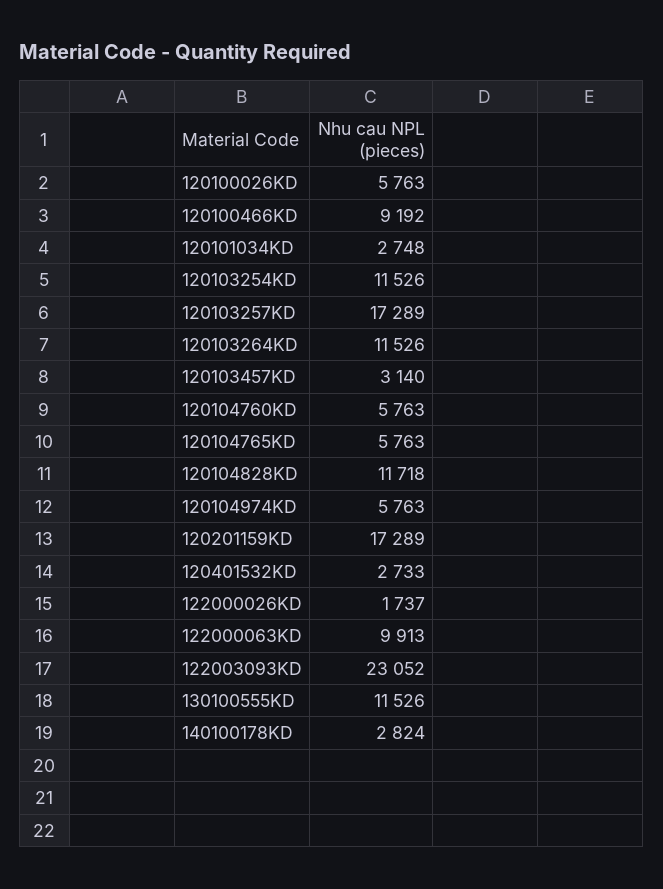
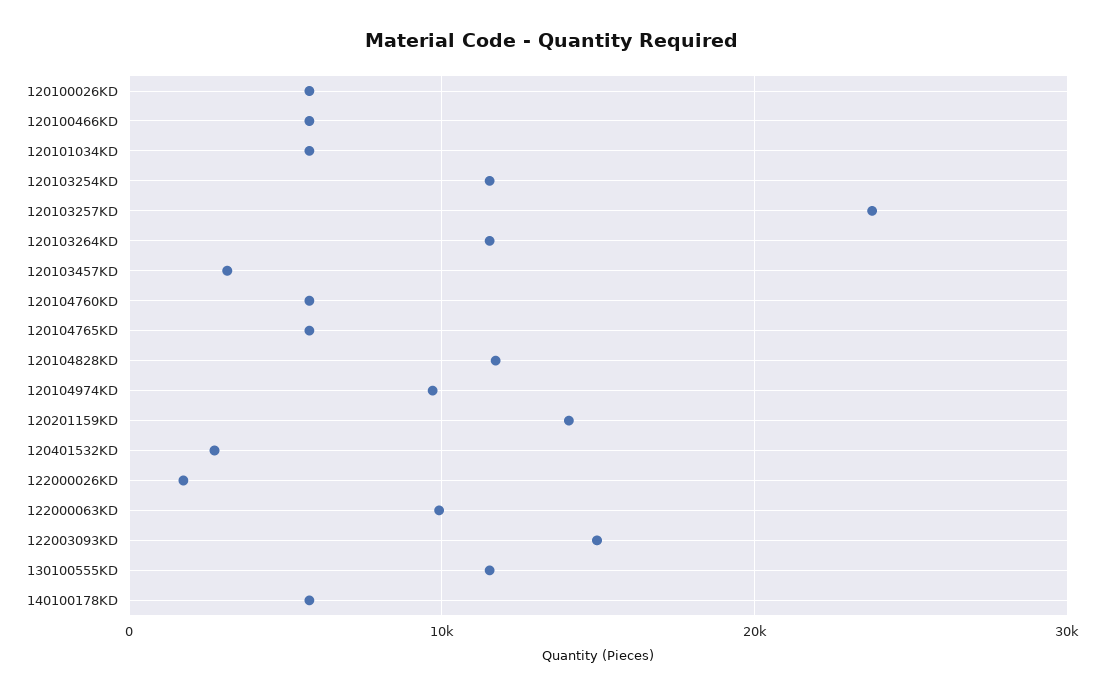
  {
    "120100026KD": 5763,
-   "120100466KD": 9192,
+   "120100466KD": 6000,
-   "120101034KD": 2748,
+   "120101034KD": 6000,
    "120103254KD": 11526,
-   "120103257KD": 17289,
+   "120103257KD": 24000,
    "120103264KD": 11526,
    "120103457KD": 3140,
    "120104760KD": 5763,
    "120104765KD": 5763,
    "120104828KD": 11718,
-   "120104974KD": 5763,
+   "120104974KD": 10000,
-   "120201159KD": 17289,
+   "120201159KD": 14000,
    "120401532KD": 2733,
    "122000026KD": 1737,
    "122000063KD": 9913,
-   "122003093KD": 23052,
+   "122003093KD": 15000,
    "130100555KD": 11526,
-   "140100178KD": 2824
+   "140100178KD": 6000
  }

